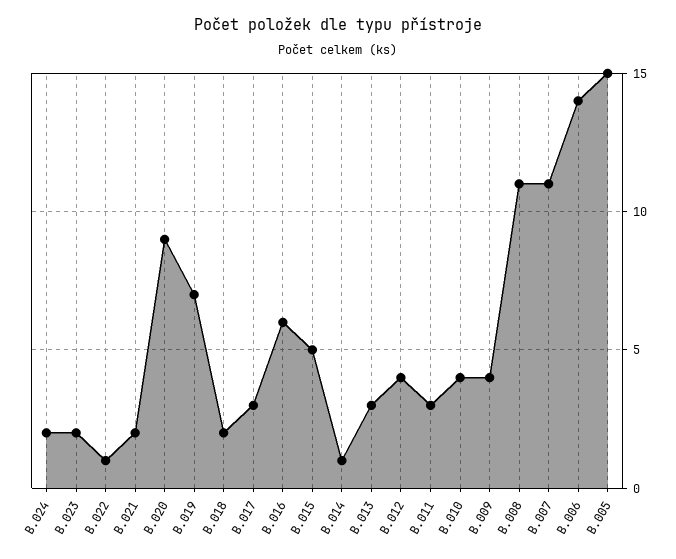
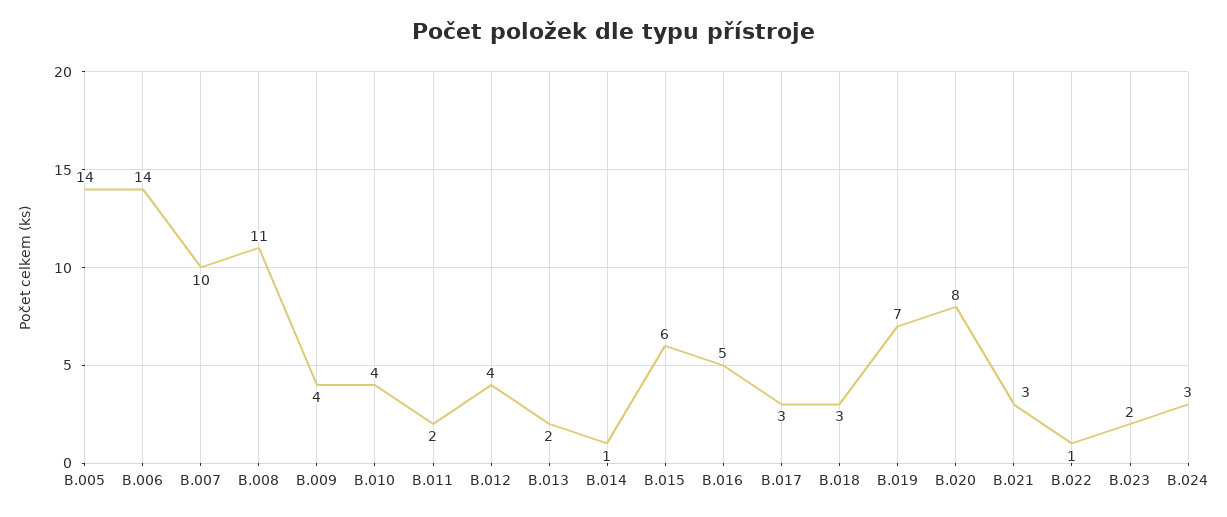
  {
-   "B.024": 2,
+   "B.024": 3,
    "B.023": 2,
    "B.022": 1,
-   "B.021": 2,
+   "B.021": 3,
-   "B.020": 9,
+   "B.020": 8,
    "B.019": 7,
-   "B.018": 2,
+   "B.018": 3,
    "B.017": 3,
-   "B.016": 6,
+   "B.016": 5,
-   "B.015": 5,
+   "B.015": 6,
    "B.014": 1,
-   "B.013": 3,
+   "B.013": 2,
    "B.012": 4,
-   "B.011": 3,
+   "B.011": 2,
    "B.010": 4,
    "B.009": 4,
    "B.008": 11,
-   "B.007": 11,
+   "B.007": 10,
    "B.006": 14,
-   "B.005": 15
+   "B.005": 14
  }

